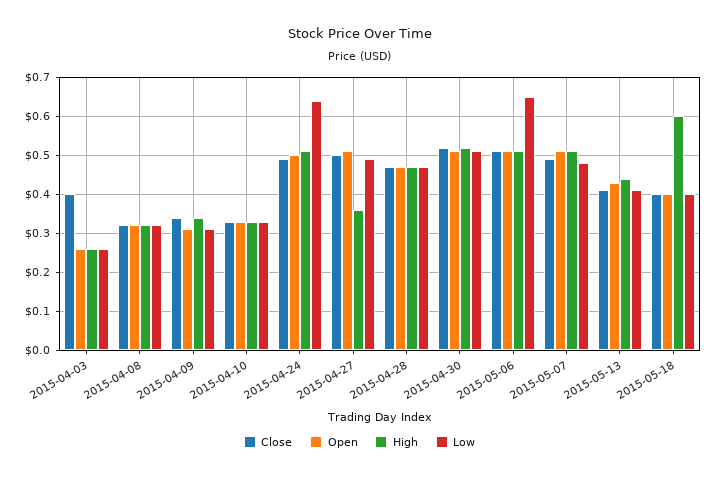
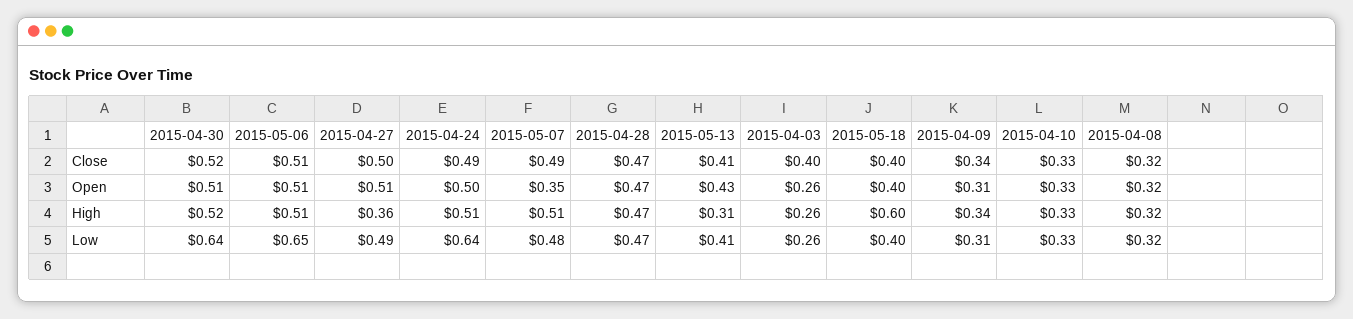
  {
    "Close": {
      "2015-04-03": 0.4,
      "2015-04-08": 0.32,
      "2015-04-09": 0.34,
      "2015-04-10": 0.33,
      "2015-04-24": 0.49,
      "2015-04-27": 0.5,
      "2015-04-28": 0.47,
      "2015-04-30": 0.52,
      "2015-05-06": 0.51,
      "2015-05-07": 0.49,
      "2015-05-13": 0.41,
      "2015-05-18": 0.4
    },
    "Open": {
      "2015-04-03": 0.26,
      "2015-04-08": 0.32,
      "2015-04-09": 0.31,
      "2015-04-10": 0.33,
      "2015-04-24": 0.5,
      "2015-04-27": 0.51,
      "2015-04-28": 0.47,
      "2015-04-30": 0.51,
      "2015-05-06": 0.51,
-     "2015-05-07": 0.5,
+     "2015-05-07": 0.35,
      "2015-05-13": 0.43,
      "2015-05-18": 0.4
    },
    "High": {
      "2015-04-03": 0.26,
      "2015-04-08": 0.32,
      "2015-04-09": 0.34,
      "2015-04-10": 0.33,
      "2015-04-24": 0.51,
      "2015-04-27": 0.36,
      "2015-04-28": 0.47,
      "2015-04-30": 0.52,
      "2015-05-06": 0.51,
      "2015-05-07": 0.51,
-     "2015-05-13": 0.45,
+     "2015-05-13": 0.31,
      "2015-05-18": 0.6
    },
    "Low": {
      "2015-04-03": 0.26,
      "2015-04-08": 0.32,
      "2015-04-09": 0.31,
      "2015-04-10": 0.33,
      "2015-04-24": 0.64,
      "2015-04-27": 0.49,
      "2015-04-28": 0.47,
-     "2015-04-30": 0.5,
+     "2015-04-30": 0.64,
      "2015-05-06": 0.65,
      "2015-05-07": 0.48,
      "2015-05-13": 0.41,
      "2015-05-18": 0.4
    }
  }

